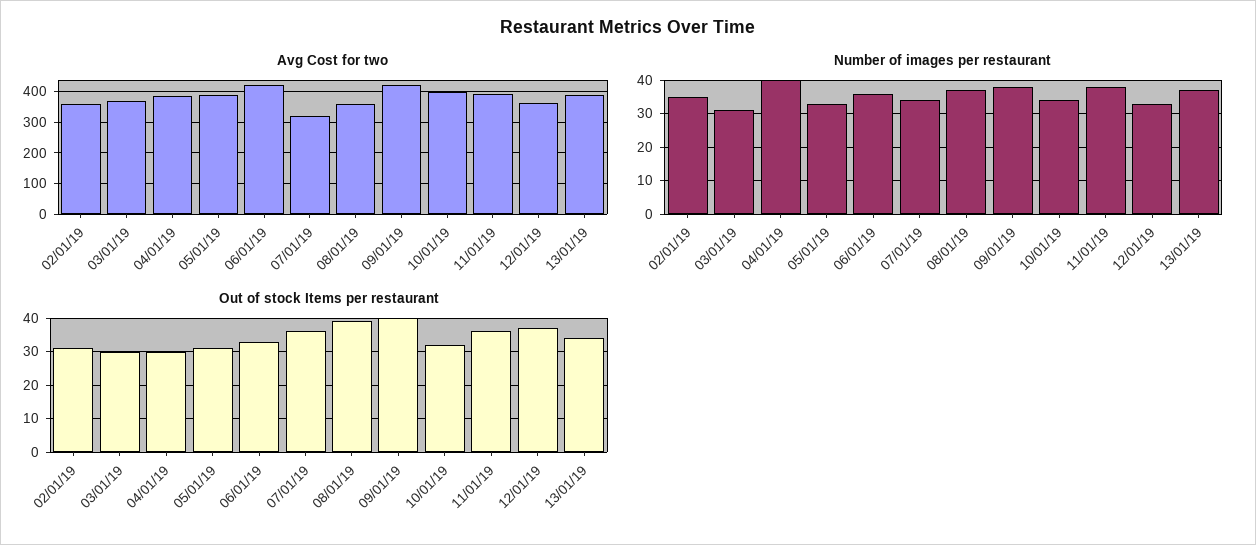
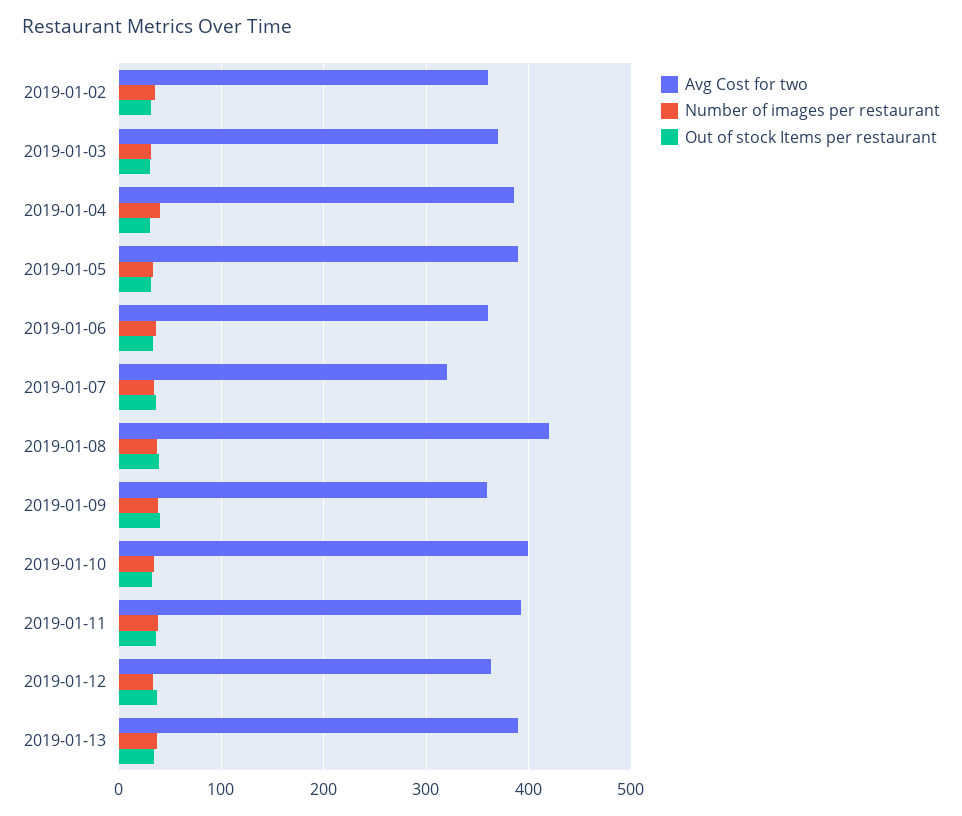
  {
    "Avg Cost for two": {
      "02/01/19": 360,
      "03/01/19": 370,
      "04/01/19": 390,
      "05/01/19": 390,
-     "06/01/19": 420,
+     "06/01/19": 360,
      "07/01/19": 320,
-     "08/01/19": 360,
+     "08/01/19": 420,
-     "09/01/19": 420,
+     "09/01/19": 360,
      "10/01/19": 400,
      "11/01/19": 390,
      "12/01/19": 360,
      "13/01/19": 390
    },
    "Number of images per restaurant": {
      "02/01/19": 35,
      "03/01/19": 30,
      "04/01/19": 40,
      "05/01/19": 35,
      "06/01/19": 35,
      "07/01/19": 35,
      "08/01/19": 35,
      "09/01/19": 40,
      "10/01/19": 35,
      "11/01/19": 40,
      "12/01/19": 35,
      "13/01/19": 35
    },
    "Out of stock Items per restaurant": {
      "02/01/19": 30,
      "03/01/19": 30,
      "04/01/19": 30,
      "05/01/19": 30,
      "06/01/19": 35,
      "07/01/19": 35,
      "08/01/19": 40,
      "09/01/19": 40,
      "10/01/19": 30,
      "11/01/19": 35,
      "12/01/19": 35,
      "13/01/19": 35
    }
  }

